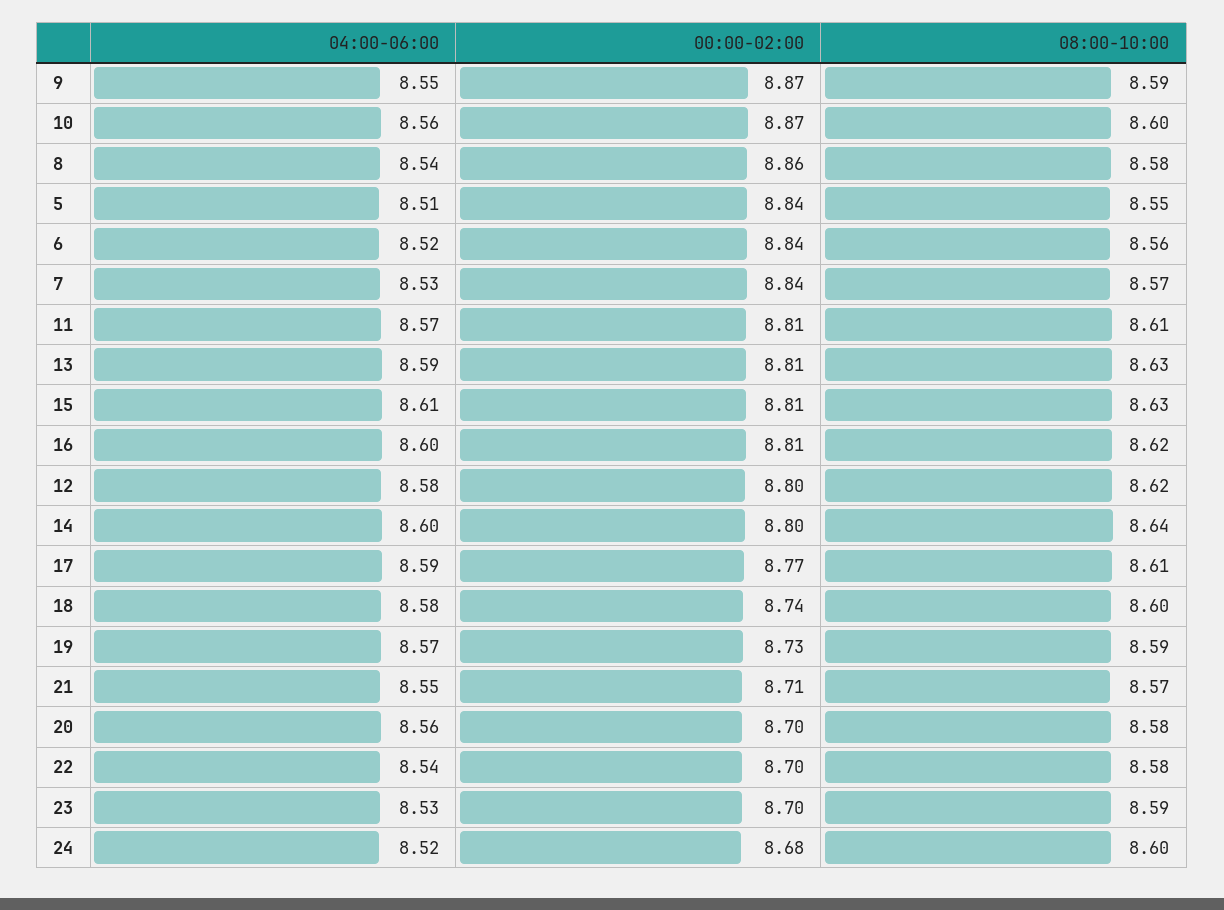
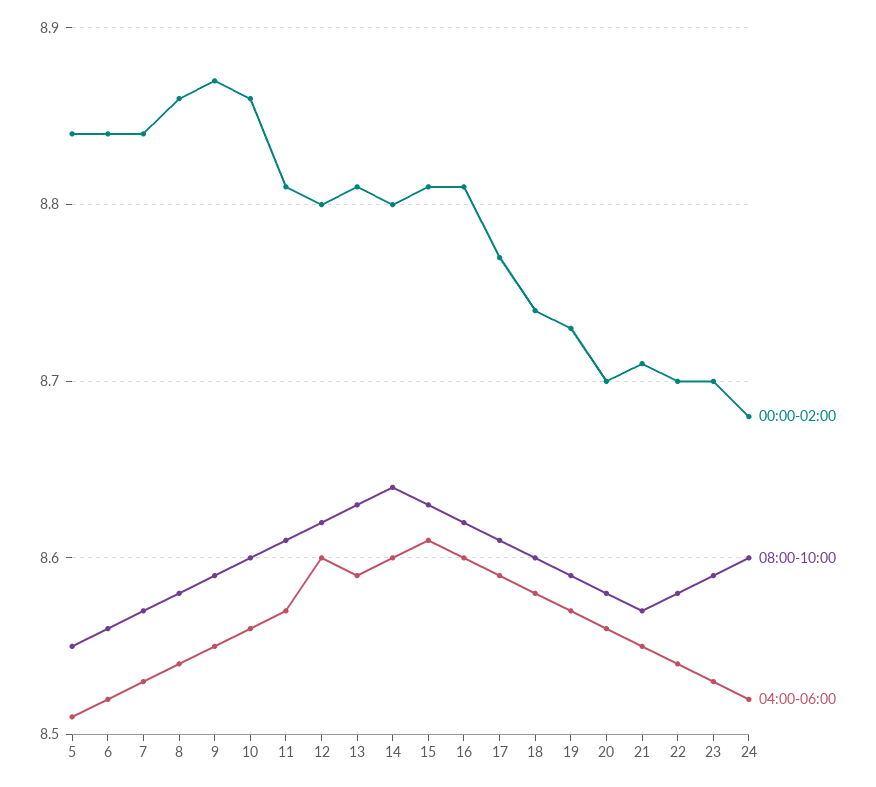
  {
    "04:00-06:00": {
      "9": 8.55,
      "10": 8.56,
      "8": 8.54,
      "5": 8.51,
      "6": 8.52,
      "7": 8.53,
      "11": 8.57,
      "13": 8.59,
      "15": 8.61,
      "16": 8.6,
-     "12": 8.58,
+     "12": 8.6,
      "14": 8.6,
      "17": 8.59,
      "18": 8.58,
      "19": 8.57,
      "21": 8.55,
      "20": 8.56,
      "22": 8.54,
      "23": 8.53,
      "24": 8.52
    },
    "00:00-02:00": {
      "9": 8.87,
-     "10": 8.87,
+     "10": 8.86,
      "8": 8.86,
      "5": 8.84,
      "6": 8.84,
      "7": 8.84,
      "11": 8.81,
      "13": 8.81,
      "15": 8.81,
      "16": 8.81,
      "12": 8.8,
      "14": 8.8,
      "17": 8.77,
      "18": 8.74,
      "19": 8.73,
      "21": 8.71,
      "20": 8.7,
      "22": 8.7,
      "23": 8.7,
      "24": 8.68
    },
    "08:00-10:00": {
      "9": 8.59,
      "10": 8.6,
      "8": 8.58,
      "5": 8.55,
      "6": 8.56,
      "7": 8.57,
      "11": 8.61,
      "13": 8.63,
      "15": 8.63,
      "16": 8.62,
      "12": 8.62,
      "14": 8.64,
      "17": 8.61,
      "18": 8.6,
      "19": 8.59,
      "21": 8.57,
      "20": 8.58,
      "22": 8.58,
      "23": 8.59,
      "24": 8.6
    }
  }

